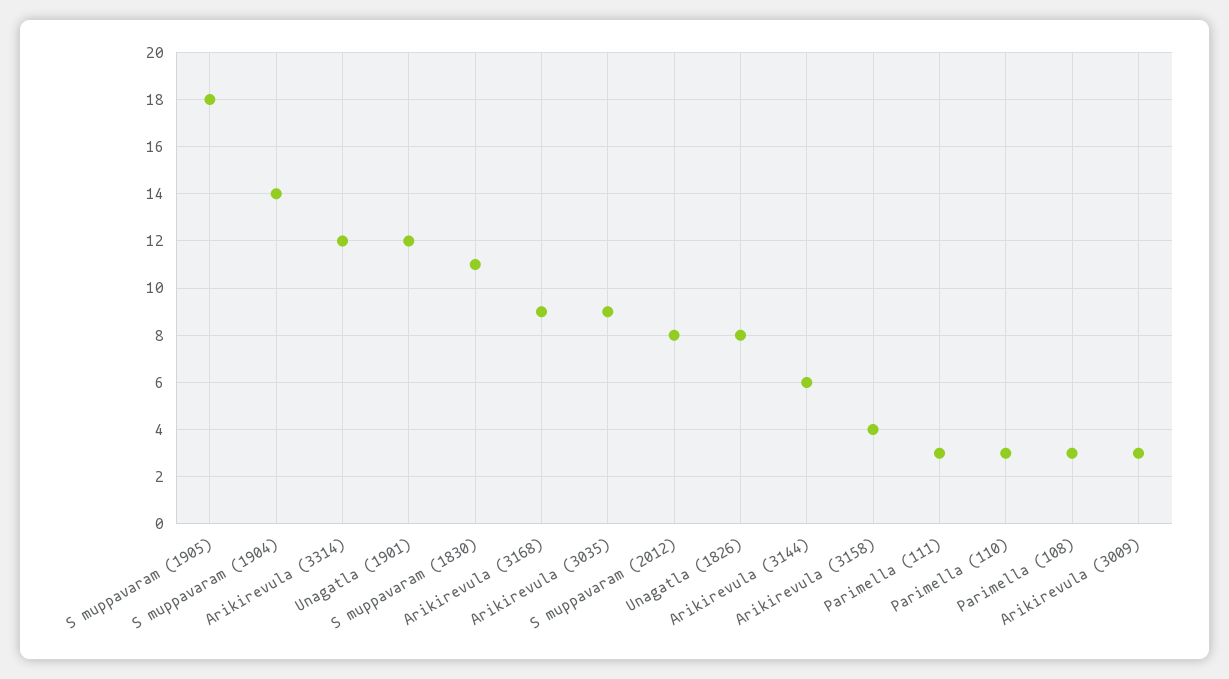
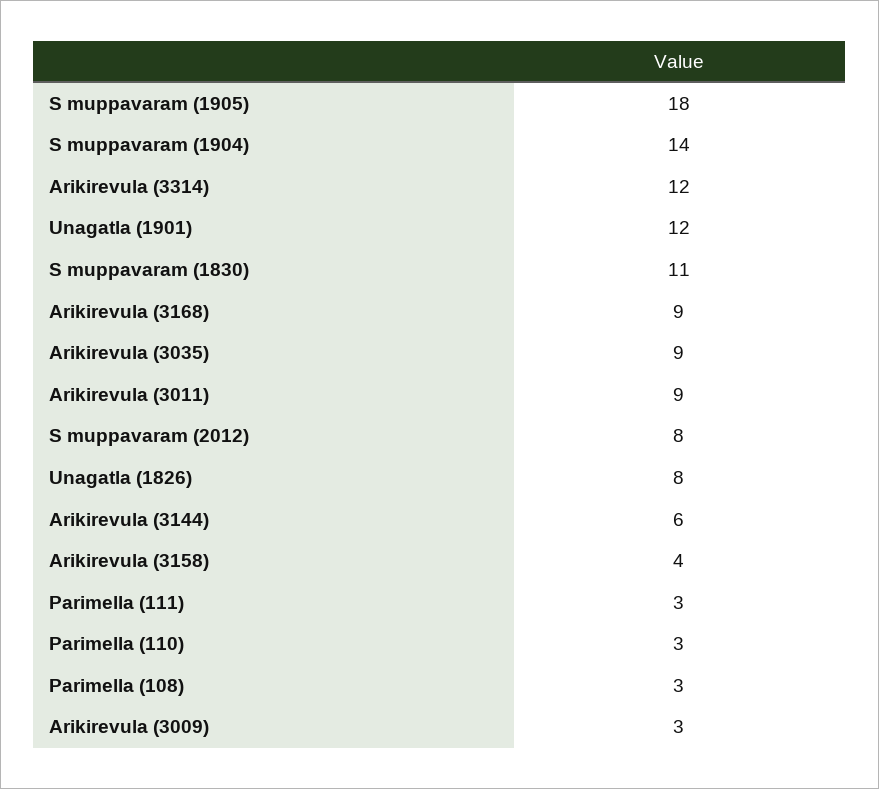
  {
    "S muppavaram (1905)": 18,
    "S muppavaram (1904)": 14,
    "Arikirevula (3314)": 12,
    "Unagatla (1901)": 12,
    "S muppavaram (1830)": 11,
    "Arikirevula (3168)": 9,
    "Arikirevula (3035)": 9,
    "S muppavaram (2012)": 8,
    "Unagatla (1826)": 8,
    "Arikirevula (3144)": 6,
    "Arikirevula (3158)": 4,
    "Parimella (111)": 3,
    "Parimella (110)": 3,
    "Parimella (108)": 3,
-   "Arikirevula (3009)": 3
+   "Arikirevula (3009)": 3,
+   "Arikirevula (3011)": 9
  }

